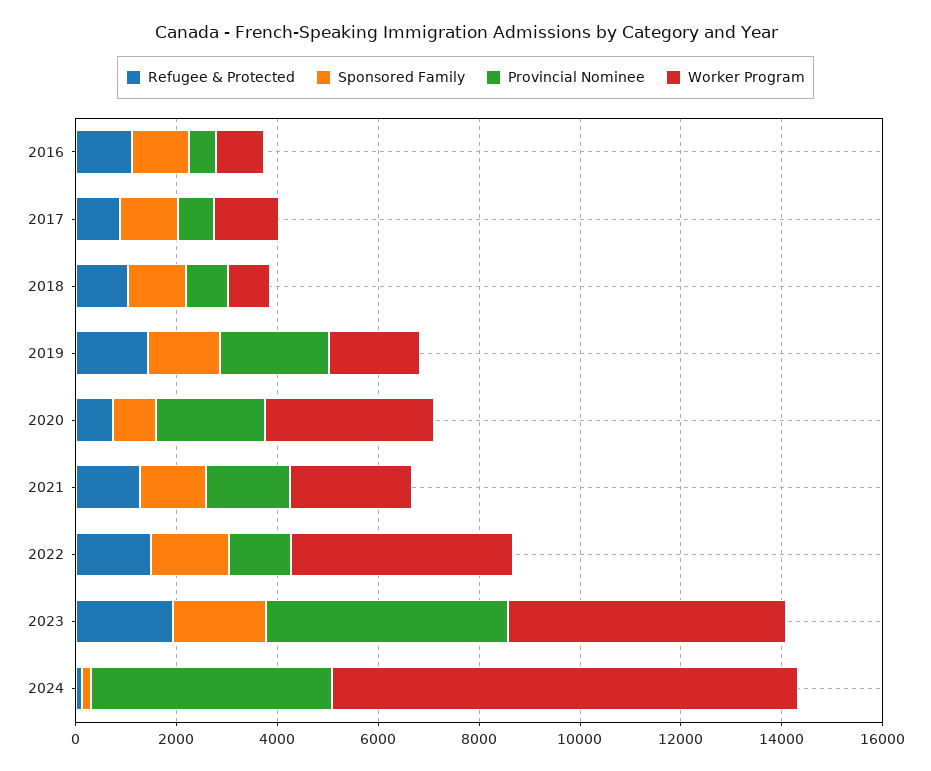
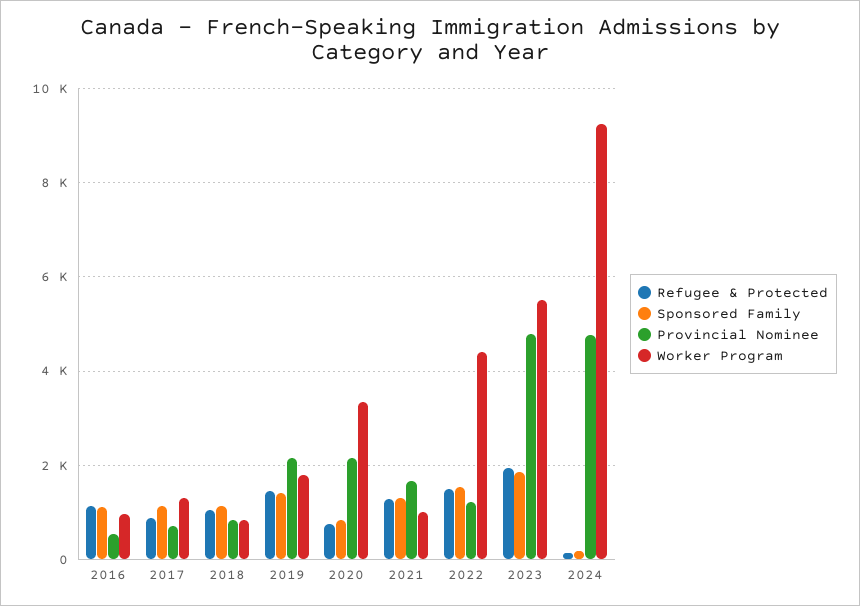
  {
    "Refugee & Protected": {
      "2016": 1200,
      "2017": 800,
      "2018": 1000,
      "2019": 1400,
      "2020": 800,
      "2021": 1200,
      "2022": 1600,
      "2023": 2000,
      "2024": 200
    },
    "Sponsored Family": {
      "2016": 1200,
      "2017": 1200,
      "2018": 1200,
      "2019": 1400,
      "2020": 800,
      "2021": 1200,
      "2022": 1600,
      "2023": 1800,
      "2024": 200
    },
    "Provincial Nominee": {
      "2016": 600,
      "2017": 800,
      "2018": 800,
      "2019": 2200,
      "2020": 2200,
      "2021": 1600,
      "2022": 1200,
      "2023": 4800,
      "2024": 4800
    },
    "Worker Program": {
      "2016": 1000,
      "2017": 1200,
      "2018": 800,
      "2019": 1800,
      "2020": 3400,
-     "2021": 2500,
+     "2021": 1000,
      "2022": 4400,
      "2023": 5600,
      "2024": 9200
    }
  }

